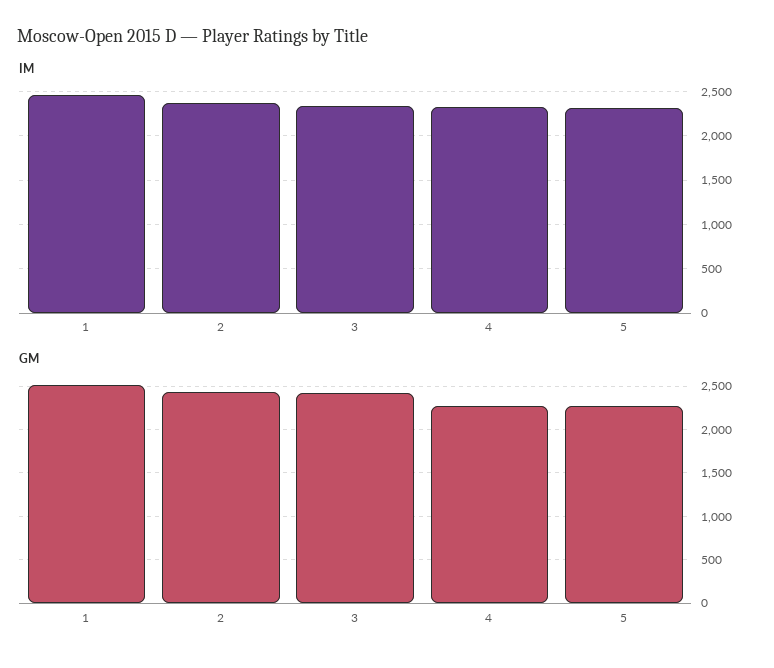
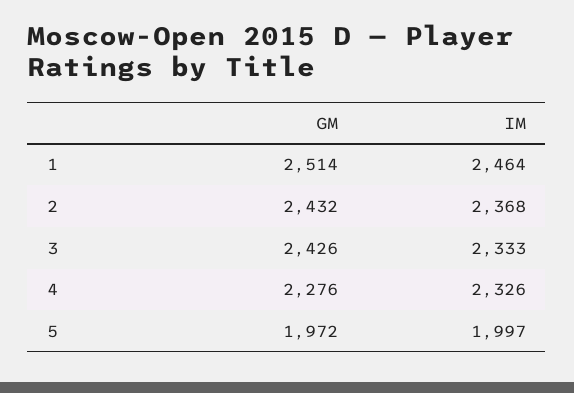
  {
    "IM": {
      "1": 2464,
      "2": 2368,
      "3": 2333,
      "4": 2326,
-     "5": 2300
+     "5": 1997
    },
    "GM": {
      "1": 2514,
      "2": 2432,
      "3": 2426,
      "4": 2276,
-     "5": 2300
+     "5": 1972
    }
  }

